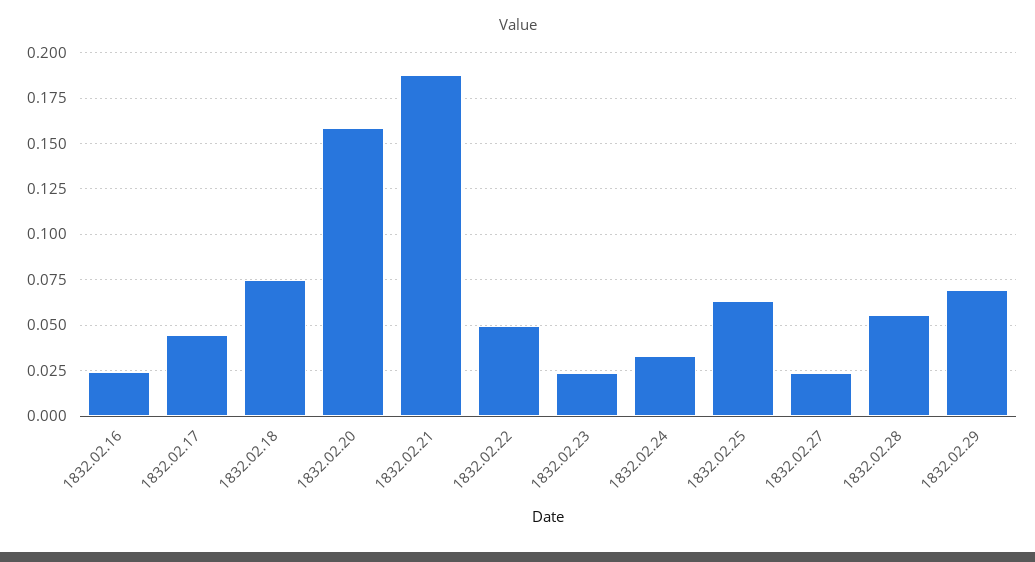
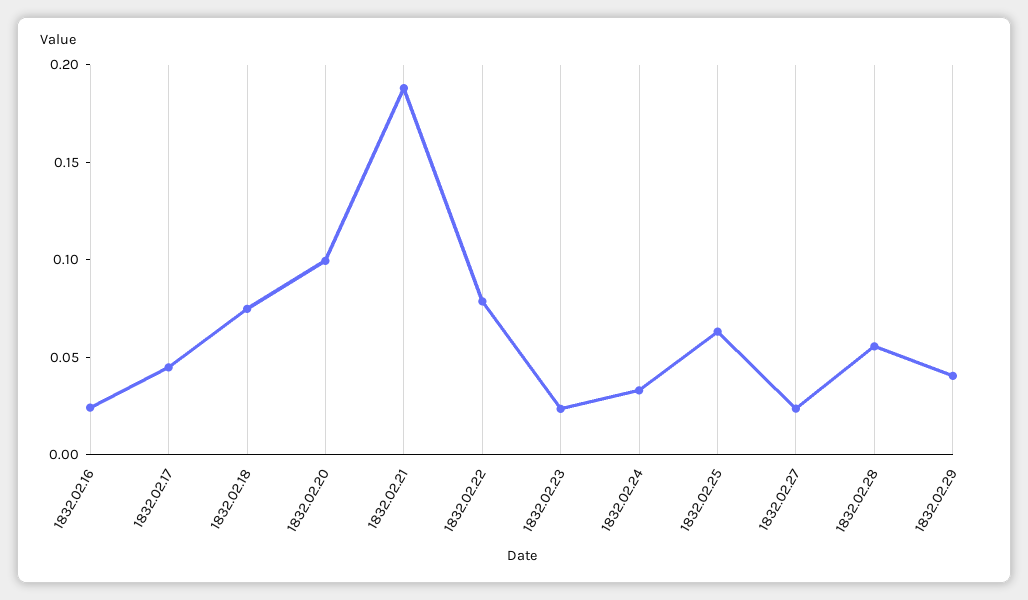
  {
    "1832.02.16": 0.025,
    "1832.02.17": 0.045,
    "1832.02.18": 0.075,
-   "1832.02.20": 0.16,
+   "1832.02.20": 0.1,
    "1832.02.21": 0.19,
-   "1832.02.22": 0.05,
+   "1832.02.22": 0.08,
    "1832.02.23": 0.025,
    "1832.02.24": 0.035,
    "1832.02.25": 0.065,
    "1832.02.27": 0.025,
    "1832.02.28": 0.055,
-   "1832.02.29": 0.07
+   "1832.02.29": 0.04
  }

